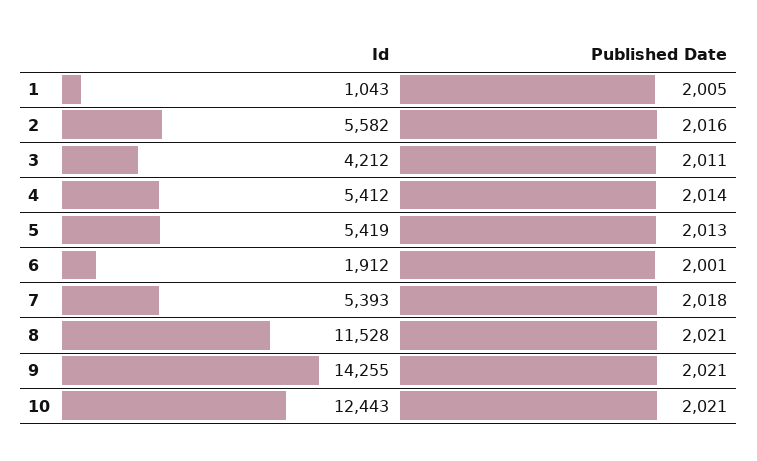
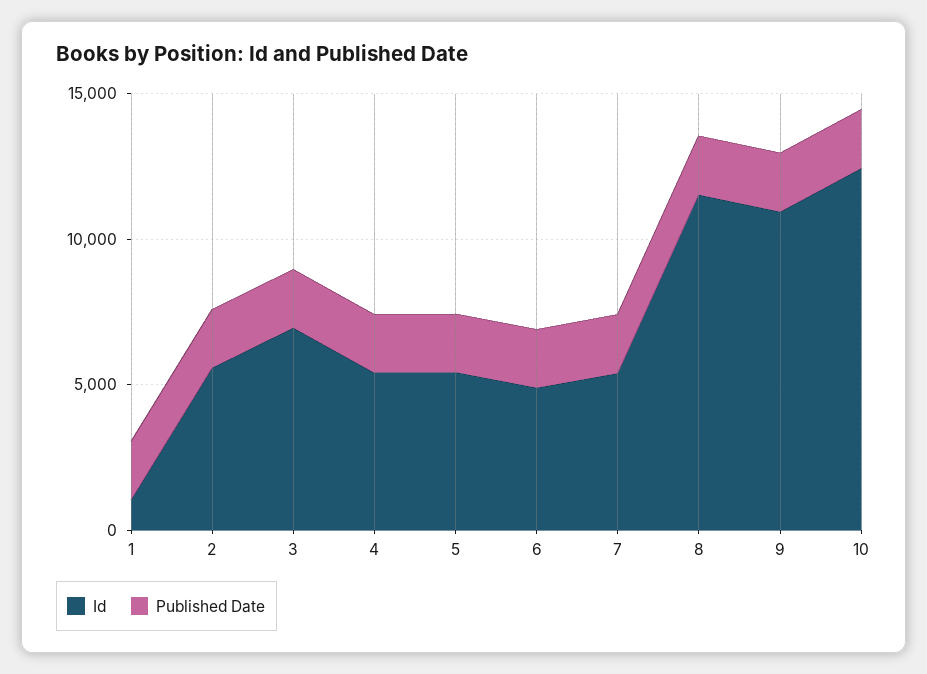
  {
    "Id": {
      "1": 1043,
      "2": 5582,
-     "3": 4212,
+     "3": 7000,
      "4": 5412,
      "5": 5419,
-     "6": 1912,
+     "6": 5000,
      "7": 5393,
      "8": 11528,
-     "9": 14255,
+     "9": 11000,
      "10": 12443
    },
    "Published Date": {
      "1": 2005,
      "2": 2016,
      "3": 2011,
      "4": 2014,
      "5": 2013,
      "6": 2001,
      "7": 2018,
      "8": 2021,
      "9": 2021,
      "10": 2021
    }
  }

